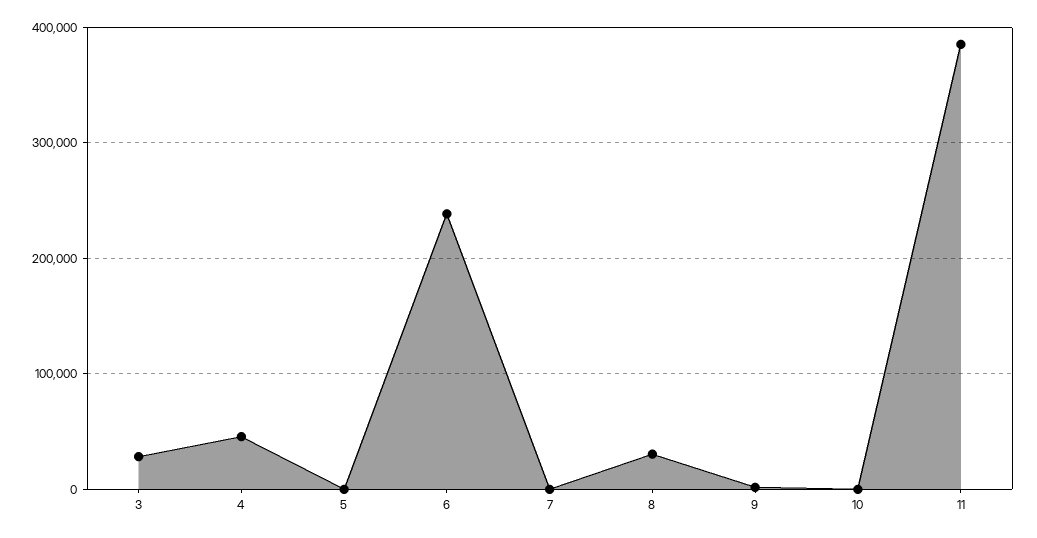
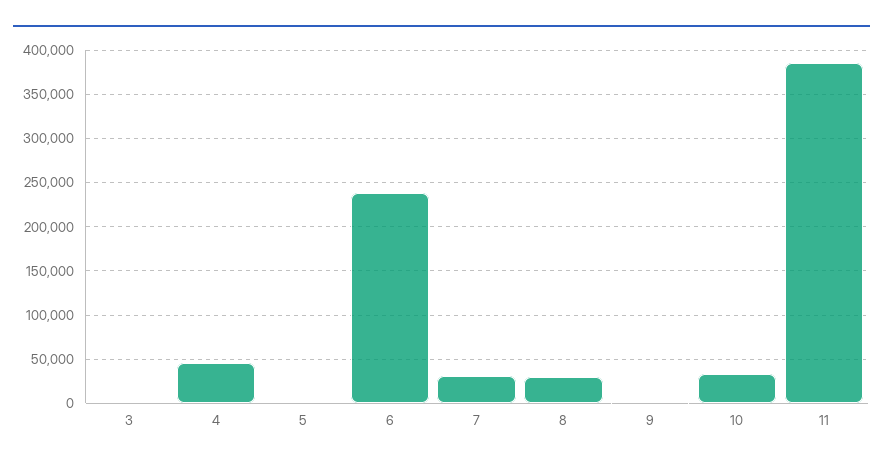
  {
-   "3": 30000,
+   "3": 0,
    "4": 50000,
    "5": 0,
    "6": 240000,
-   "7": 0,
+   "7": 30000,
    "8": 30000,
    "9": 0,
-   "10": 0,
+   "10": 30000,
    "11": 390000
  }

